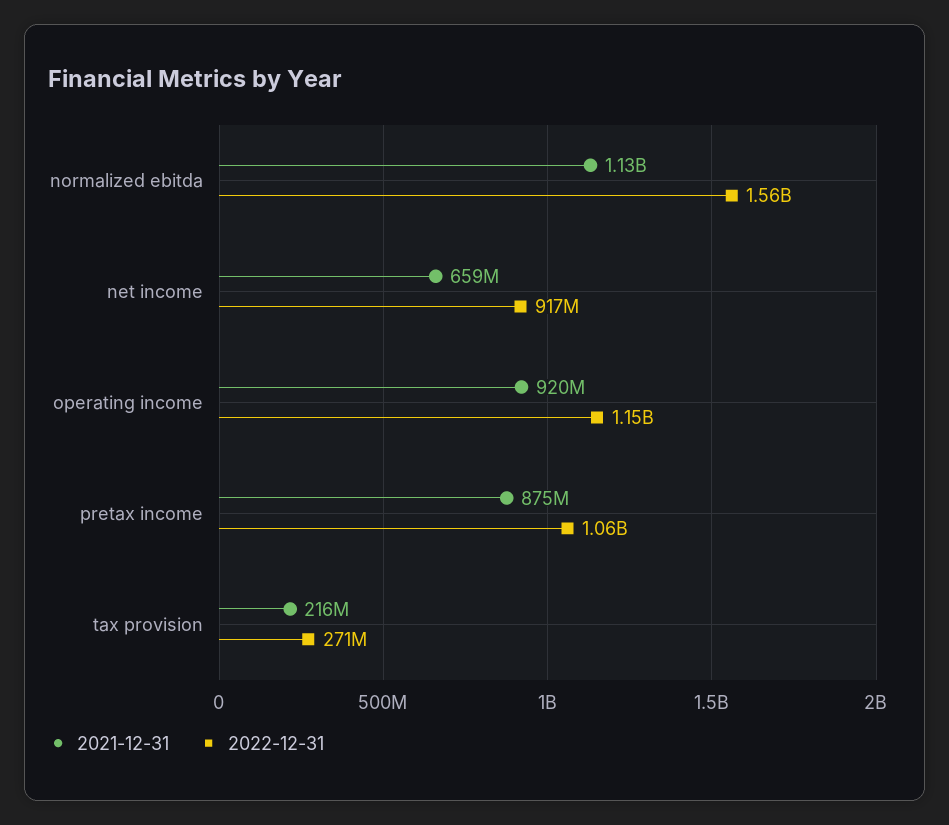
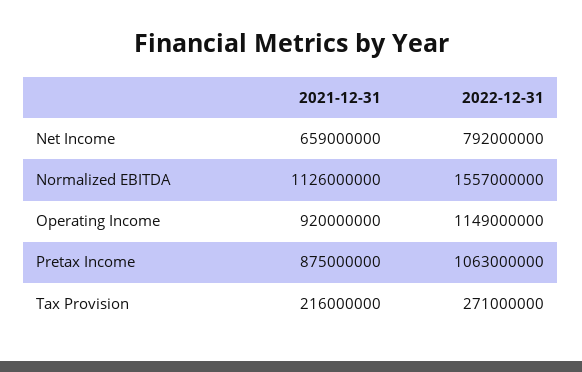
  {
    "2021-12-31": {
      "normalized ebitda": 1126000000,
      "net income": 659000000,
      "operating income": 920000000,
      "pretax income": 875000000,
      "tax provision": 216000000
    },
    "2022-12-31": {
      "normalized ebitda": 1557000000,
-     "net income": 917000000,
+     "net income": 792000000,
      "operating income": 1149000000,
      "pretax income": 1063000000,
      "tax provision": 271000000
    }
  }

